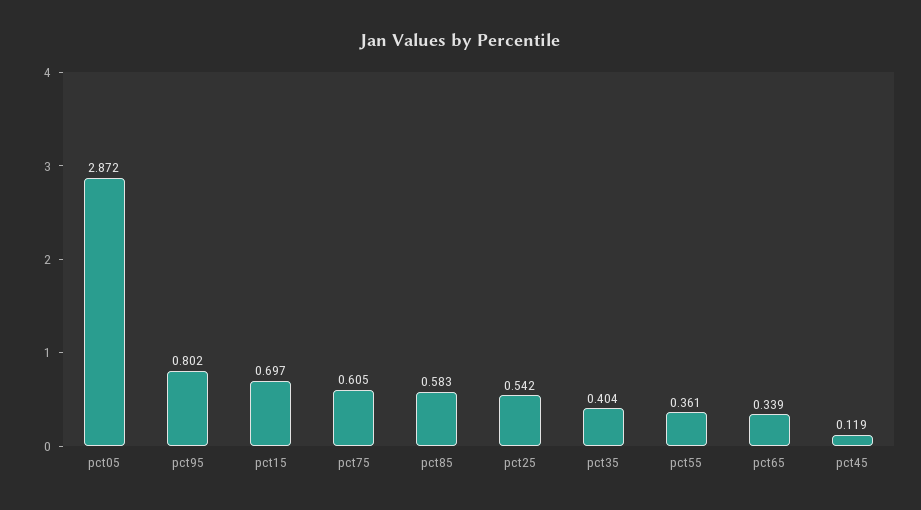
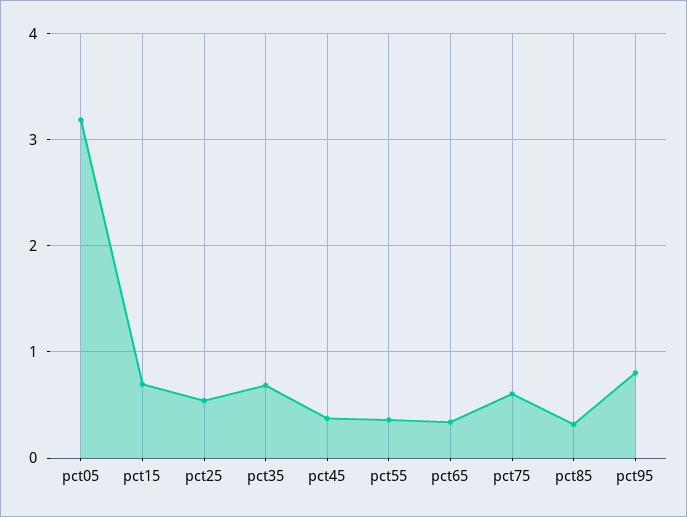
  {
-   "pct05": 2.872,
+   "pct05": 3.2,
    "pct95": 0.802,
    "pct15": 0.697,
    "pct75": 0.605,
-   "pct85": 0.583,
+   "pct85": 0.3,
    "pct25": 0.542,
-   "pct35": 0.404,
+   "pct35": 0.7,
    "pct55": 0.361,
    "pct65": 0.339,
-   "pct45": 0.119
+   "pct45": 0.4
  }

